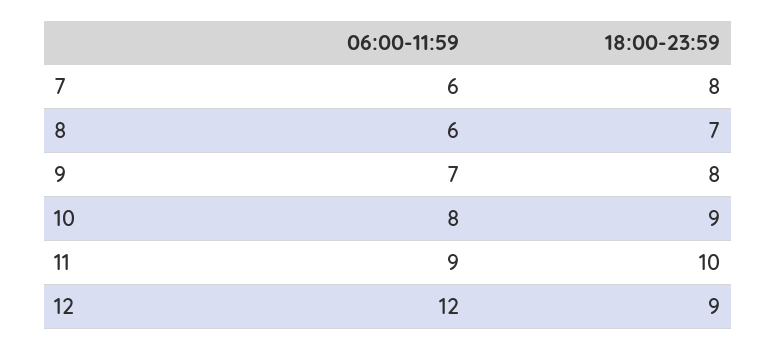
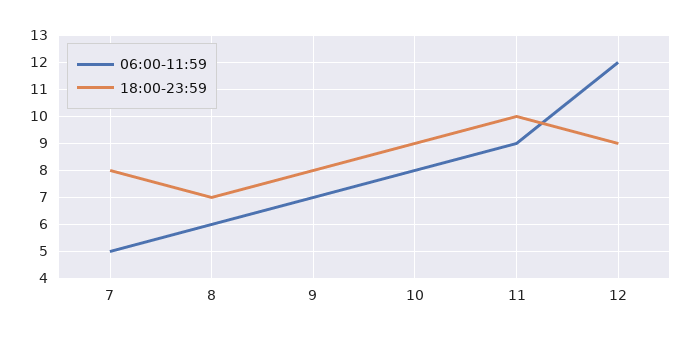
  {
    "06:00-11:59": {
-     "7": 6,
+     "7": 5,
      "8": 6,
      "9": 7,
      "10": 8,
      "11": 9,
      "12": 12
    },
    "18:00-23:59": {
      "7": 8,
      "8": 7,
      "9": 8,
      "10": 9,
      "11": 10,
      "12": 9
    }
  }

